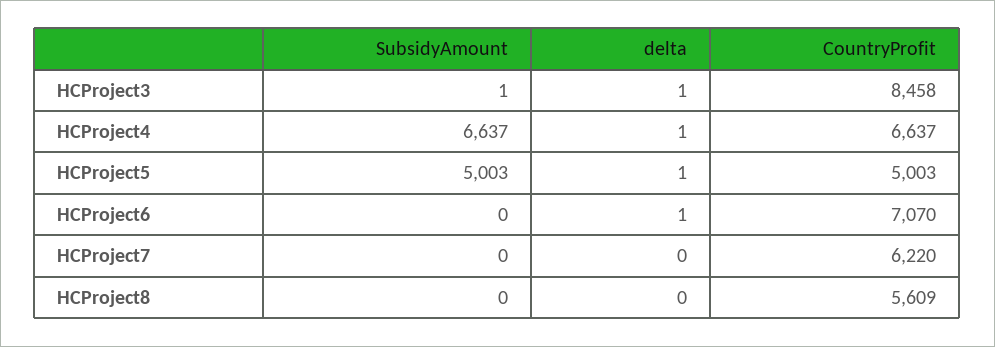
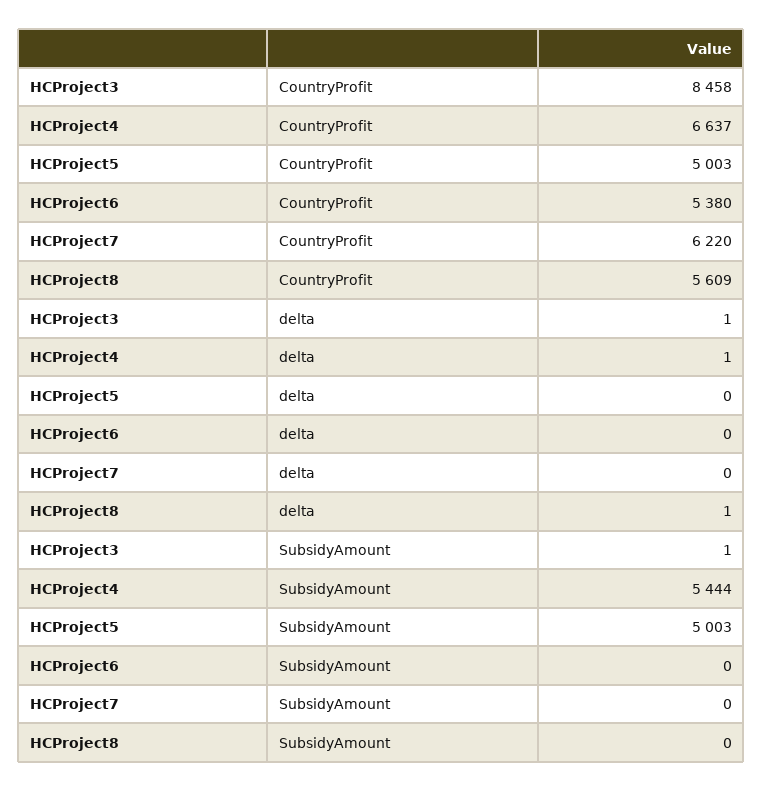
  {
    "SubsidyAmount": {
      "HCProject3": 1,
-     "HCProject4": 6637,
+     "HCProject4": 5444,
      "HCProject5": 5003,
      "HCProject6": 0,
      "HCProject7": 0,
      "HCProject8": 0
    },
    "delta": {
      "HCProject3": 1,
      "HCProject4": 1,
-     "HCProject5": 1,
+     "HCProject5": 0,
-     "HCProject6": 1,
+     "HCProject6": 0,
      "HCProject7": 0,
-     "HCProject8": 0
+     "HCProject8": 1
    },
    "CountryProfit": {
      "HCProject3": 8458,
      "HCProject4": 6637,
      "HCProject5": 5003,
-     "HCProject6": 7070,
+     "HCProject6": 5380,
      "HCProject7": 6220,
      "HCProject8": 5609
    }
  }

